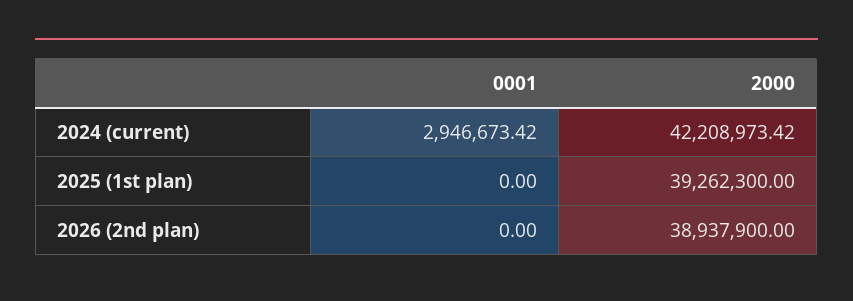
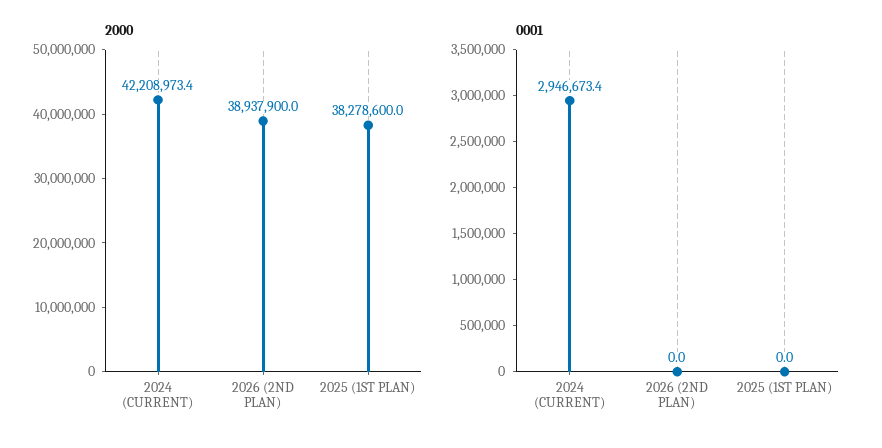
  {
    "0001": {
      "2024 (current)": 2946673.42,
      "2025 (1st plan)": 0,
      "2026 (2nd plan)": 0
    },
    "2000": {
      "2024 (current)": 42208973.42,
-     "2025 (1st plan)": 39262300,
+     "2025 (1st plan)": 38278600,
      "2026 (2nd plan)": 38937900
    }
  }

